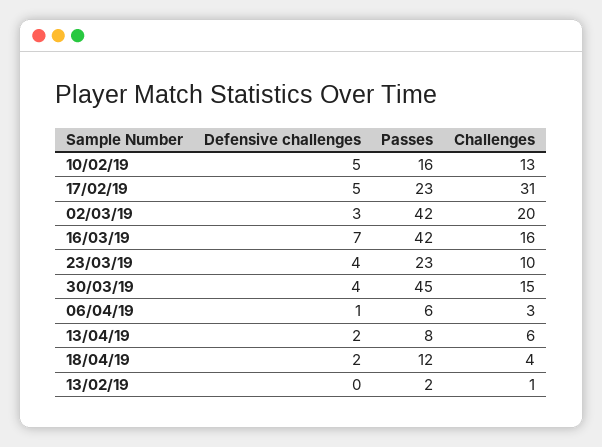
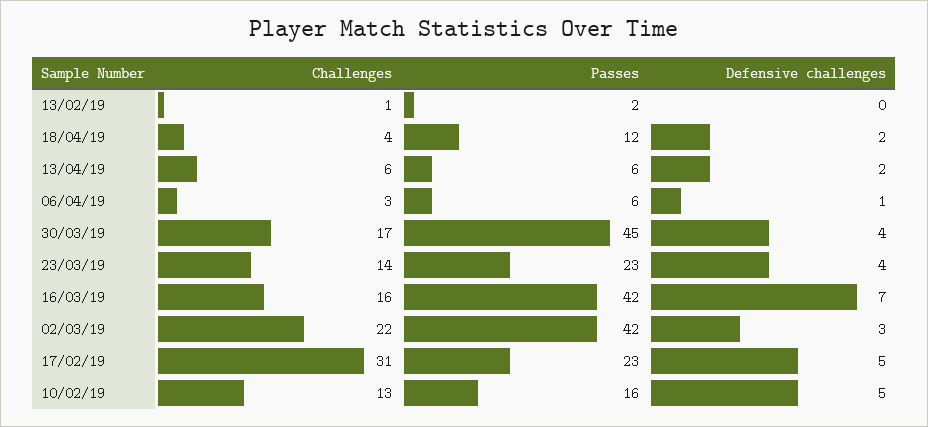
  {
    "Defensive challenges": {
      "10/02/19": 5,
      "17/02/19": 5,
      "02/03/19": 3,
      "16/03/19": 7,
      "23/03/19": 4,
      "30/03/19": 4,
      "06/04/19": 1,
      "13/04/19": 2,
      "18/04/19": 2,
      "13/02/19": 0
    },
    "Passes": {
      "10/02/19": 16,
      "17/02/19": 23,
      "02/03/19": 42,
      "16/03/19": 42,
      "23/03/19": 23,
      "30/03/19": 45,
      "06/04/19": 6,
-     "13/04/19": 8,
+     "13/04/19": 6,
      "18/04/19": 12,
      "13/02/19": 2
    },
    "Challenges": {
      "10/02/19": 13,
      "17/02/19": 31,
-     "02/03/19": 20,
+     "02/03/19": 22,
      "16/03/19": 16,
-     "23/03/19": 10,
+     "23/03/19": 14,
-     "30/03/19": 15,
+     "30/03/19": 17,
      "06/04/19": 3,
      "13/04/19": 6,
      "18/04/19": 4,
      "13/02/19": 1
    }
  }

